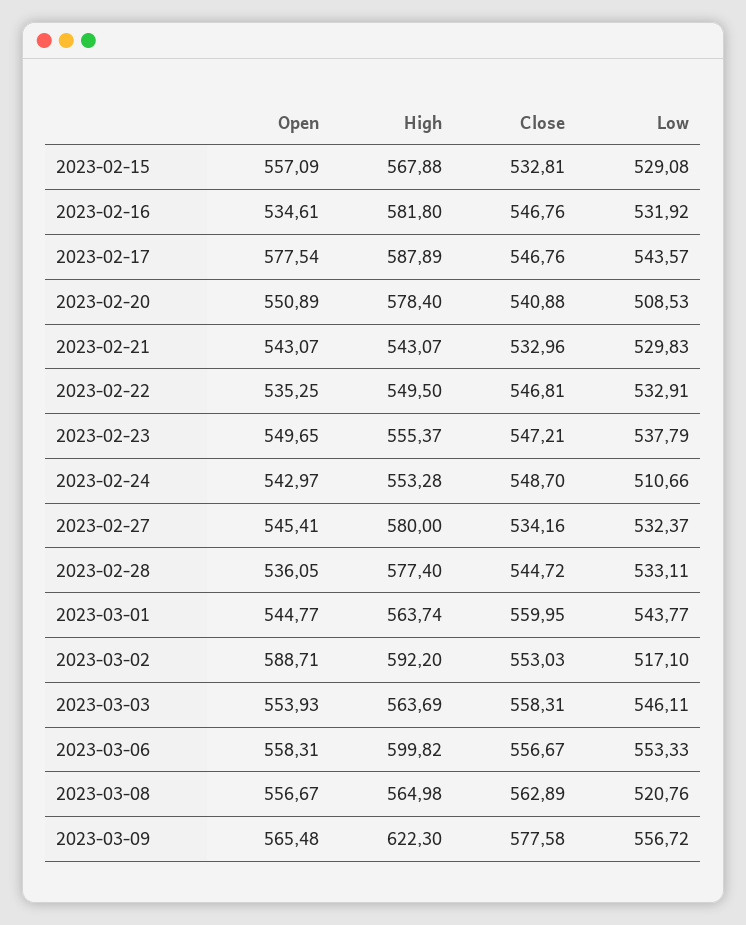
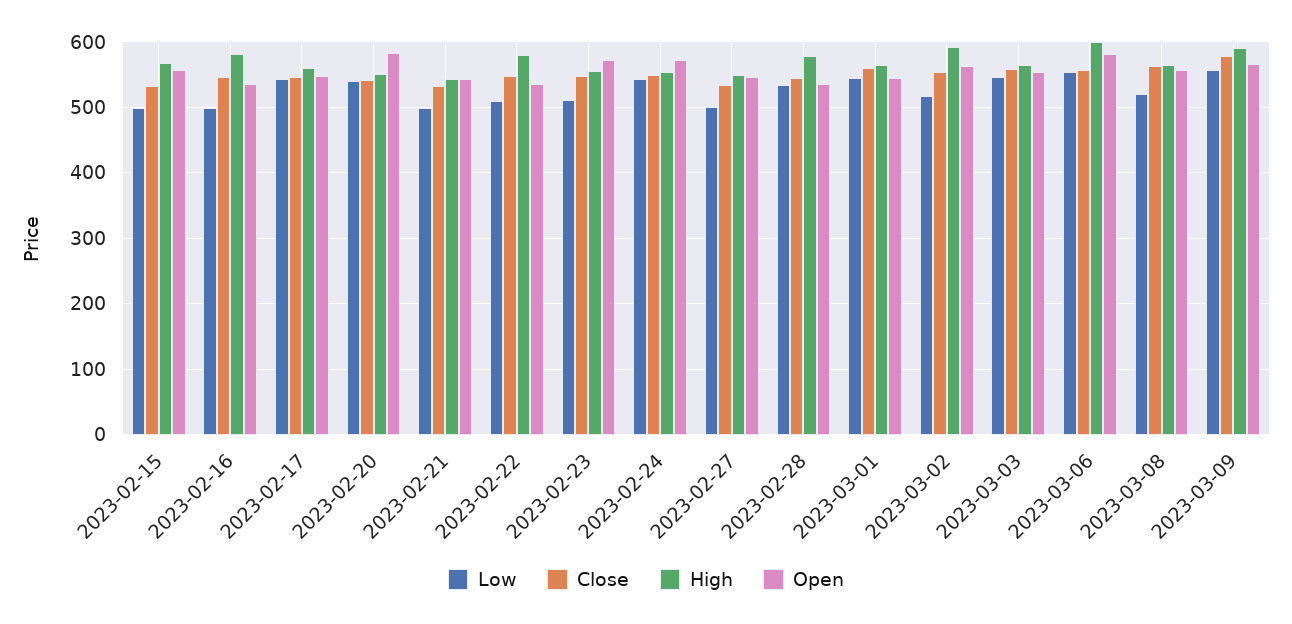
  {
    "Open": {
      "2023-02-15": 557.09,
      "2023-02-16": 534.61,
-     "2023-02-17": 577.54,
+     "2023-02-17": 550,
-     "2023-02-20": 550.89,
+     "2023-02-20": 580,
      "2023-02-21": 543.07,
      "2023-02-22": 535.25,
-     "2023-02-23": 549.65,
+     "2023-02-23": 570,
-     "2023-02-24": 542.97,
+     "2023-02-24": 570,
      "2023-02-27": 545.41,
      "2023-02-28": 536.05,
      "2023-03-01": 544.77,
-     "2023-03-02": 588.71,
+     "2023-03-02": 560,
      "2023-03-03": 553.93,
-     "2023-03-06": 558.31,
+     "2023-03-06": 580,
      "2023-03-08": 556.67,
      "2023-03-09": 565.48
    },
    "High": {
      "2023-02-15": 567.88,
      "2023-02-16": 581.8,
-     "2023-02-17": 587.89,
+     "2023-02-17": 560,
-     "2023-02-20": 578.4,
+     "2023-02-20": 550,
      "2023-02-21": 543.07,
-     "2023-02-22": 549.5,
+     "2023-02-22": 580,
      "2023-02-23": 555.37,
      "2023-02-24": 553.28,
-     "2023-02-27": 580,
+     "2023-02-27": 550,
      "2023-02-28": 577.4,
      "2023-03-01": 563.74,
      "2023-03-02": 592.2,
      "2023-03-03": 563.69,
      "2023-03-06": 599.82,
      "2023-03-08": 564.98,
-     "2023-03-09": 622.3
+     "2023-03-09": 590
    },
    "Close": {
      "2023-02-15": 532.81,
      "2023-02-16": 546.76,
      "2023-02-17": 546.76,
      "2023-02-20": 540.88,
      "2023-02-21": 532.96,
      "2023-02-22": 546.81,
      "2023-02-23": 547.21,
      "2023-02-24": 548.7,
      "2023-02-27": 534.16,
      "2023-02-28": 544.72,
      "2023-03-01": 559.95,
      "2023-03-02": 553.03,
      "2023-03-03": 558.31,
      "2023-03-06": 556.67,
      "2023-03-08": 562.89,
      "2023-03-09": 577.58
    },
    "Low": {
-     "2023-02-15": 529.08,
+     "2023-02-15": 500,
-     "2023-02-16": 531.92,
+     "2023-02-16": 500,
      "2023-02-17": 543.57,
-     "2023-02-20": 508.53,
+     "2023-02-20": 540,
-     "2023-02-21": 529.83,
+     "2023-02-21": 500,
-     "2023-02-22": 532.91,
+     "2023-02-22": 510,
-     "2023-02-23": 537.79,
+     "2023-02-23": 510,
-     "2023-02-24": 510.66,
+     "2023-02-24": 540,
-     "2023-02-27": 532.37,
+     "2023-02-27": 500,
      "2023-02-28": 533.11,
      "2023-03-01": 543.77,
      "2023-03-02": 517.1,
      "2023-03-03": 546.11,
      "2023-03-06": 553.33,
      "2023-03-08": 520.76,
      "2023-03-09": 556.72
    }
  }

